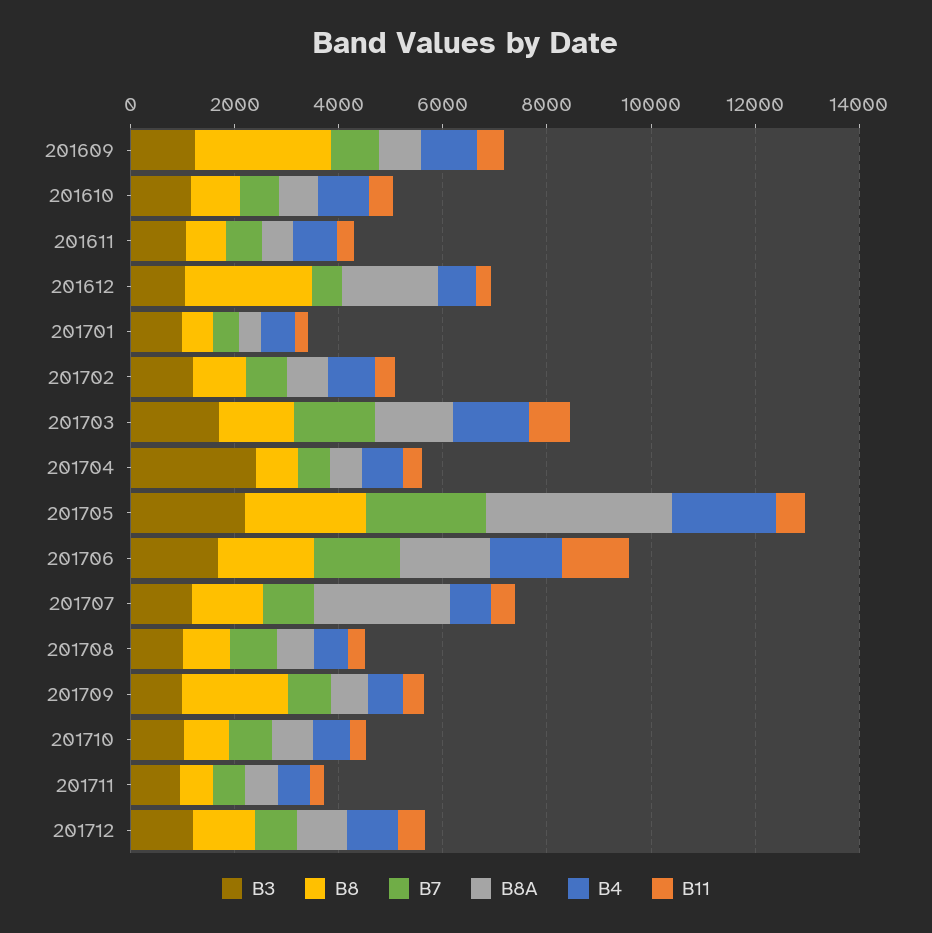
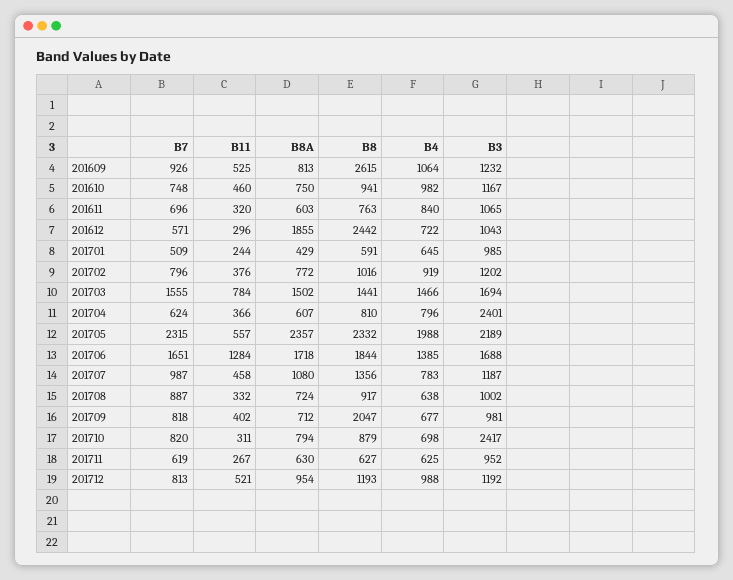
  {
    "B3": {
      "201609": 1232,
      "201610": 1167,
      "201611": 1065,
      "201612": 1043,
      "201701": 985,
      "201702": 1202,
      "201703": 1694,
      "201704": 2401,
      "201705": 2189,
      "201706": 1688,
      "201707": 1187,
      "201708": 1002,
      "201709": 981,
-     "201710": 1000,
+     "201710": 2417,
      "201711": 952,
      "201712": 1192
    },
    "B8": {
      "201609": 2615,
      "201610": 941,
      "201611": 763,
      "201612": 2442,
      "201701": 591,
      "201702": 1016,
      "201703": 1441,
      "201704": 810,
      "201705": 2332,
      "201706": 1844,
      "201707": 1356,
      "201708": 917,
      "201709": 2047,
      "201710": 879,
      "201711": 627,
      "201712": 1193
    },
    "B7": {
      "201609": 926,
      "201610": 748,
      "201611": 696,
      "201612": 571,
      "201701": 509,
      "201702": 796,
      "201703": 1555,
      "201704": 624,
      "201705": 2315,
      "201706": 1651,
      "201707": 987,
      "201708": 887,
      "201709": 818,
      "201710": 820,
      "201711": 619,
      "201712": 813
    },
    "B8A": {
      "201609": 813,
      "201610": 750,
      "201611": 603,
      "201612": 1855,
      "201701": 429,
      "201702": 772,
      "201703": 1502,
      "201704": 607,
-     "201705": 3500,
+     "201705": 2357,
      "201706": 1718,
-     "201707": 2500,
+     "201707": 1080,
      "201708": 724,
      "201709": 712,
      "201710": 794,
      "201711": 630,
      "201712": 954
    },
    "B4": {
      "201609": 1064,
      "201610": 982,
      "201611": 840,
      "201612": 722,
      "201701": 645,
      "201702": 919,
      "201703": 1466,
      "201704": 796,
      "201705": 1988,
      "201706": 1385,
      "201707": 783,
      "201708": 638,
      "201709": 677,
      "201710": 698,
      "201711": 625,
      "201712": 988
    },
    "B11": {
      "201609": 525,
      "201610": 460,
      "201611": 320,
      "201612": 296,
      "201701": 244,
      "201702": 376,
      "201703": 784,
      "201704": 366,
      "201705": 557,
      "201706": 1284,
      "201707": 458,
      "201708": 332,
      "201709": 402,
      "201710": 311,
      "201711": 267,
      "201712": 521
    }
  }

